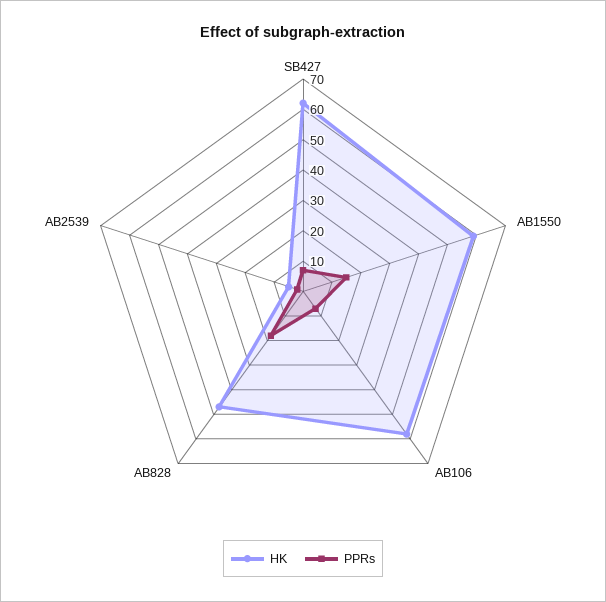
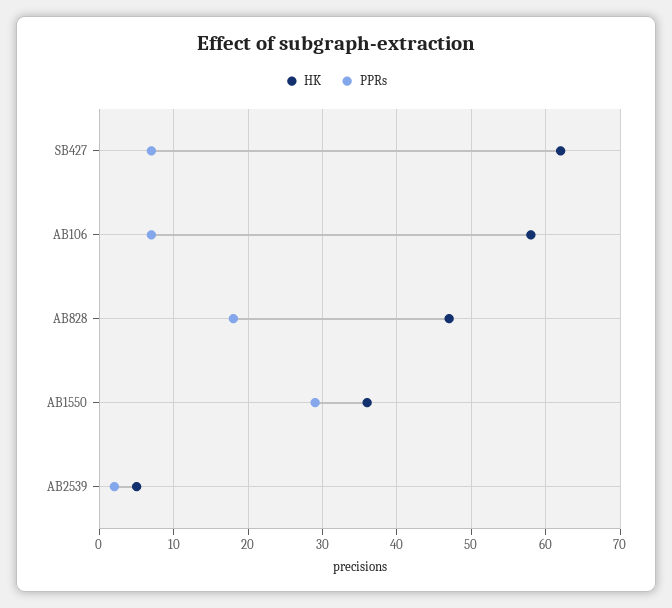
  {
    "HK": {
      "SB427": 62,
-     "AB1550": 60,
+     "AB1550": 36,
      "AB106": 58,
      "AB828": 47,
      "AB2539": 5
    },
    "PPRs": {
      "SB427": 7,
-     "AB1550": 15,
+     "AB1550": 29,
      "AB106": 7,
      "AB828": 18,
      "AB2539": 2
    }
  }

